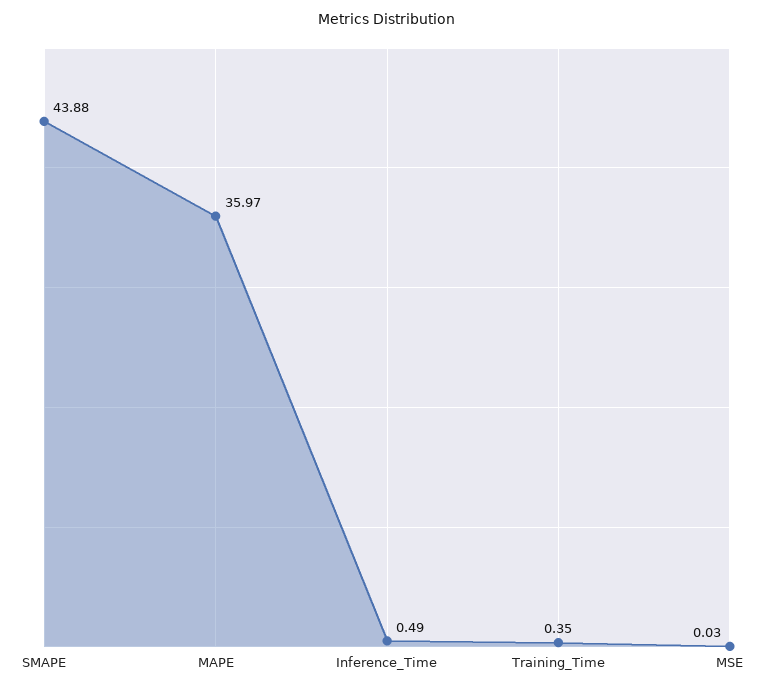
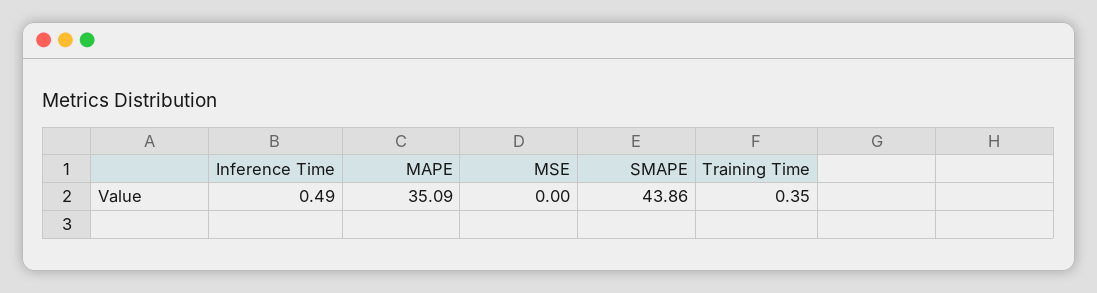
  {
-   "SMAPE": 43.88,
+   "SMAPE": 43.86,
-   "MAPE": 35.97,
+   "MAPE": 35.09,
    "Inference_Time": 0.49,
    "Training_Time": 0.35,
-   "MSE": 0.03
+   "MSE": 0
  }

